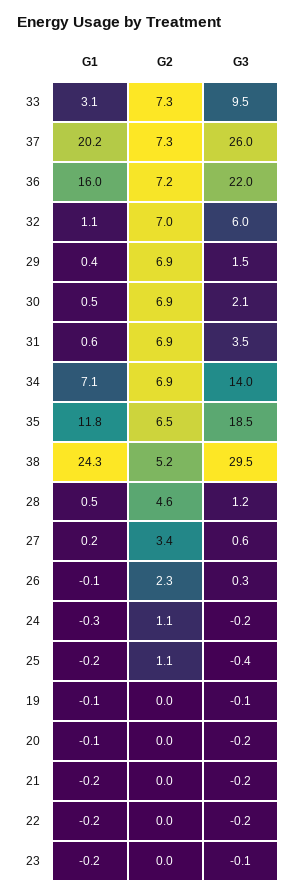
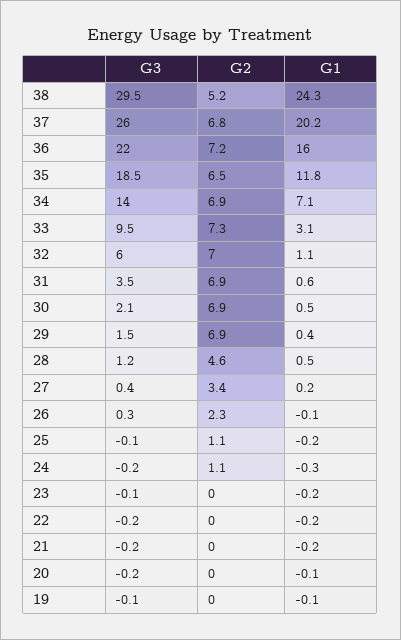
  {
    "G1": {
      "33": 3.1,
      "37": 20.2,
      "36": 16,
      "32": 1.1,
      "29": 0.4,
      "30": 0.5,
      "31": 0.6,
      "34": 7.1,
      "35": 11.8,
      "38": 24.3,
      "28": 0.5,
      "27": 0.2,
      "26": -0.1,
      "24": -0.3,
      "25": -0.2,
      "19": -0.1,
      "20": -0.1,
      "21": -0.2,
      "22": -0.2,
      "23": -0.2
    },
    "G2": {
      "33": 7.3,
-     "37": 7.3,
+     "37": 6.8,
      "36": 7.2,
      "32": 7,
      "29": 6.9,
      "30": 6.9,
      "31": 6.9,
      "34": 6.9,
      "35": 6.5,
      "38": 5.2,
      "28": 4.6,
      "27": 3.4,
      "26": 2.3,
      "24": 1.1,
      "25": 1.1,
      "19": 0,
      "20": 0,
      "21": 0,
      "22": 0,
      "23": 0
    },
    "G3": {
      "33": 9.5,
      "37": 26,
      "36": 22,
      "32": 6,
      "29": 1.5,
      "30": 2.1,
      "31": 3.5,
      "34": 14,
      "35": 18.5,
      "38": 29.5,
      "28": 1.2,
-     "27": 0.6,
+     "27": 0.4,
      "26": 0.3,
      "24": -0.2,
-     "25": -0.4,
+     "25": -0.1,
      "19": -0.1,
      "20": -0.2,
      "21": -0.2,
      "22": -0.2,
      "23": -0.1
    }
  }

